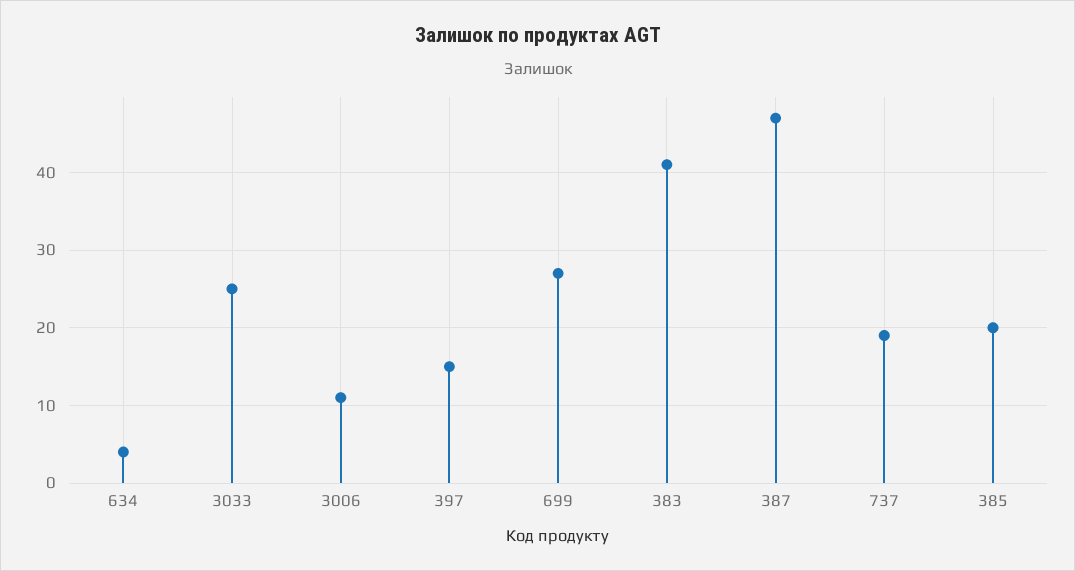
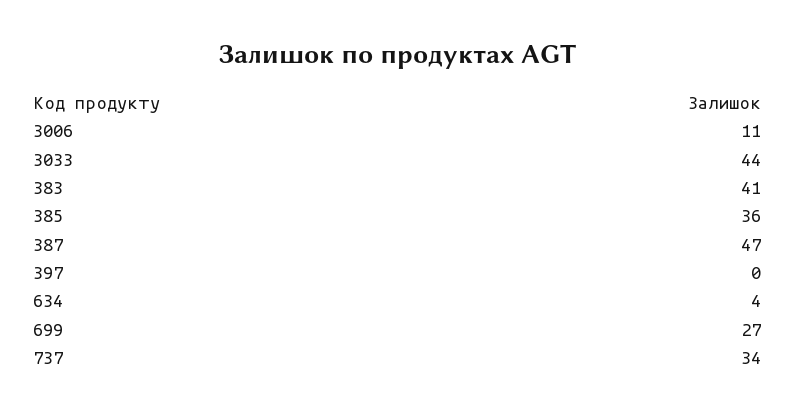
  {
    "634": 4,
-   "3033": 25,
+   "3033": 44,
    "3006": 11,
-   "397": 15,
+   "397": 0,
    "699": 27,
    "383": 41,
    "387": 47,
-   "737": 19,
+   "737": 34,
-   "385": 20
+   "385": 36
  }

